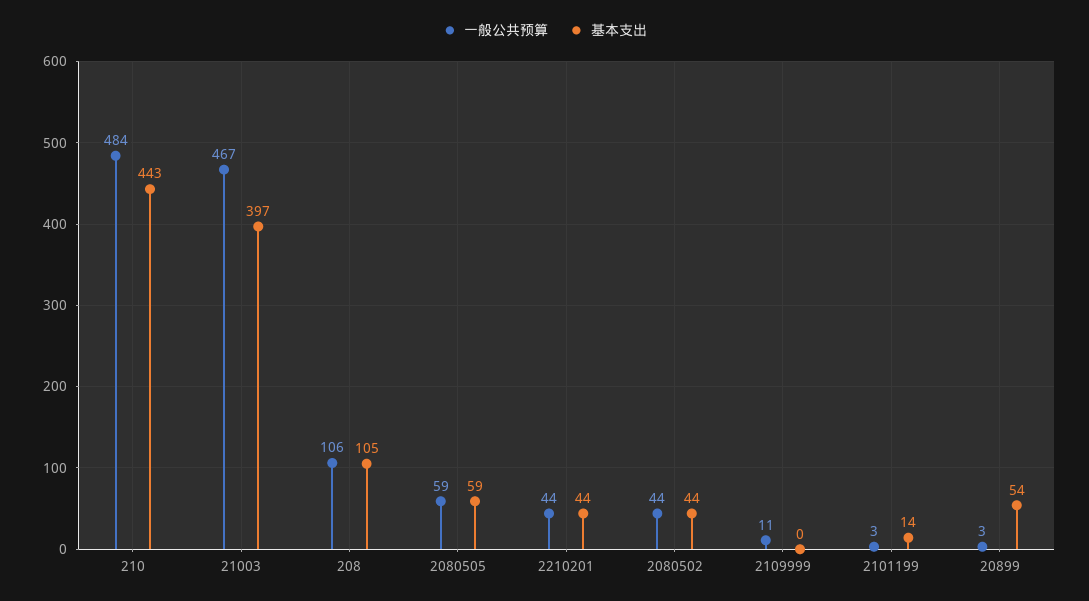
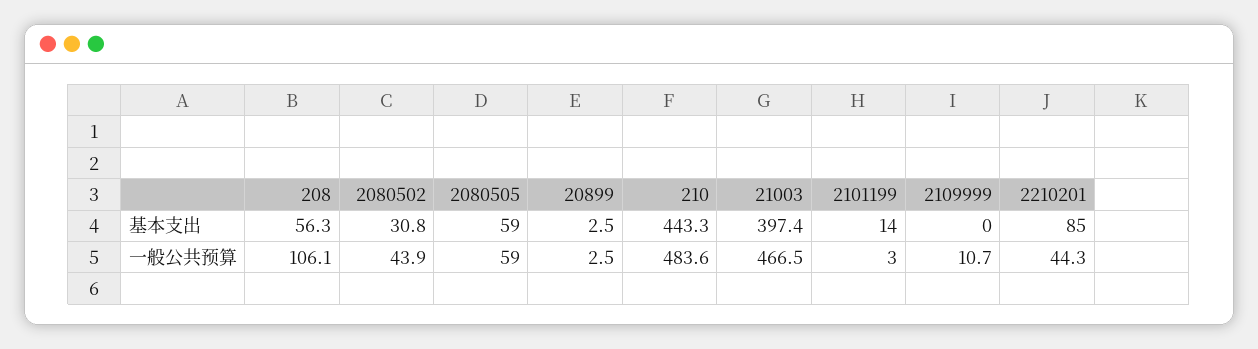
  {
    "一般公共预算": {
      "210": 483.6,
      "21003": 466.5,
      "208": 106.1,
      "2080505": 59,
      "2210201": 44.3,
      "2080502": 43.9,
      "2109999": 10.7,
      "2101199": 3,
      "20899": 2.5
    },
    "基本支出": {
      "210": 443.3,
      "21003": 397.4,
-     "208": 105,
+     "208": 56.3,
      "2080505": 59,
-     "2210201": 44,
+     "2210201": 85,
-     "2080502": 44,
+     "2080502": 30.8,
      "2109999": 0,
      "2101199": 14,
-     "20899": 54
+     "20899": 2.5
    }
  }

